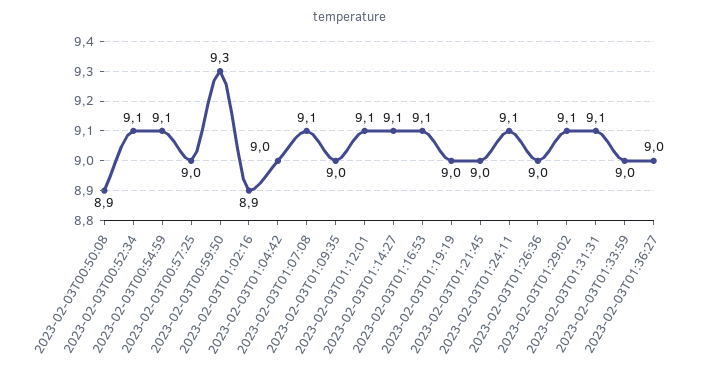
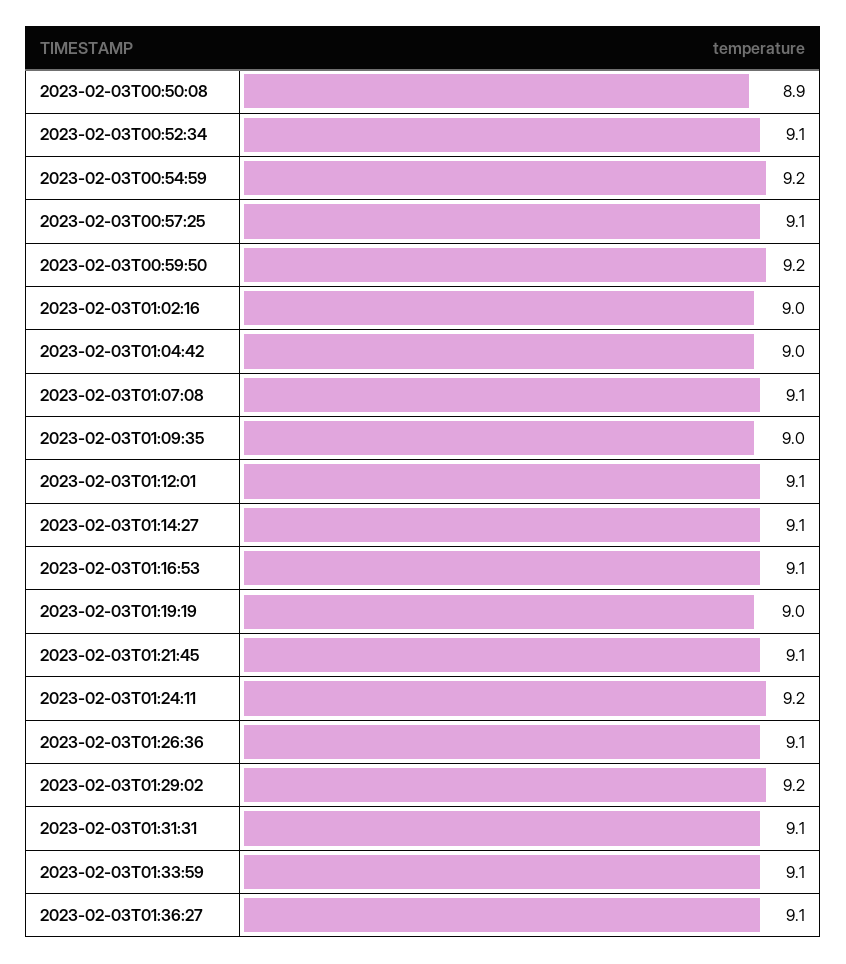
  {
    "2023-02-03T00:50:08": 8.9,
    "2023-02-03T00:52:34": 9.1,
-   "2023-02-03T00:54:59": 9.1,
+   "2023-02-03T00:54:59": 9.2,
-   "2023-02-03T00:57:25": 9,
+   "2023-02-03T00:57:25": 9.1,
-   "2023-02-03T00:59:50": 9.3,
+   "2023-02-03T00:59:50": 9.2,
-   "2023-02-03T01:02:16": 8.9,
+   "2023-02-03T01:02:16": 9,
    "2023-02-03T01:04:42": 9,
    "2023-02-03T01:07:08": 9.1,
    "2023-02-03T01:09:35": 9,
    "2023-02-03T01:12:01": 9.1,
    "2023-02-03T01:14:27": 9.1,
    "2023-02-03T01:16:53": 9.1,
    "2023-02-03T01:19:19": 9,
-   "2023-02-03T01:21:45": 9,
+   "2023-02-03T01:21:45": 9.1,
-   "2023-02-03T01:24:11": 9.1,
+   "2023-02-03T01:24:11": 9.2,
-   "2023-02-03T01:26:36": 9,
+   "2023-02-03T01:26:36": 9.1,
-   "2023-02-03T01:29:02": 9.1,
+   "2023-02-03T01:29:02": 9.2,
    "2023-02-03T01:31:31": 9.1,
-   "2023-02-03T01:33:59": 9,
+   "2023-02-03T01:33:59": 9.1,
-   "2023-02-03T01:36:27": 9
+   "2023-02-03T01:36:27": 9.1
  }

